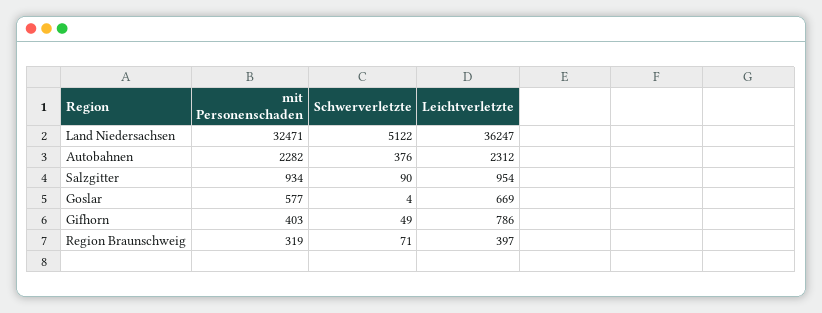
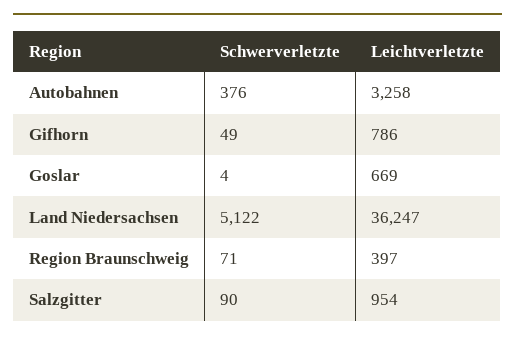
  {
-   "mit Personenschaden": {
-     "Land Niedersachsen": 32471,
-     "Autobahnen": 2282,
-     "Salzgitter": 934,
-     "Goslar": 577,
-     "Gifhorn": 403,
-     "Region Braunschweig": 319
-   },
    "Schwerverletzte": {
      "Land Niedersachsen": 5122,
      "Autobahnen": 376,
      "Salzgitter": 90,
      "Goslar": 4,
      "Gifhorn": 49,
      "Region Braunschweig": 71
    },
    "Leichtverletzte": {
      "Land Niedersachsen": 36247,
-     "Autobahnen": 2312,
+     "Autobahnen": 3258,
      "Salzgitter": 954,
      "Goslar": 669,
      "Gifhorn": 786,
      "Region Braunschweig": 397
    }
  }

